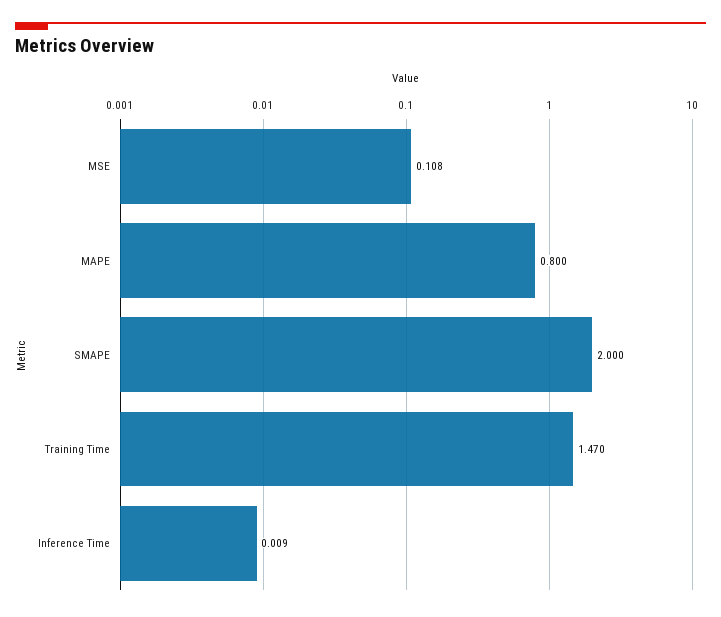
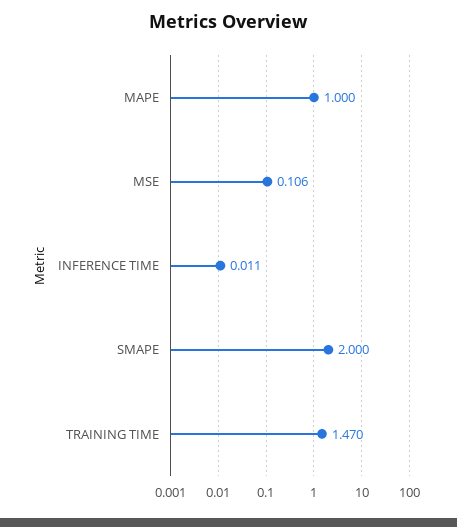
  {
-   "MSE": 0.108,
+   "MSE": 0.106,
-   "MAPE": 0.8,
+   "MAPE": 1,
    "SMAPE": 2,
    "Training Time": 1.47,
-   "Inference Time": 0.009
+   "Inference Time": 0.011
  }

